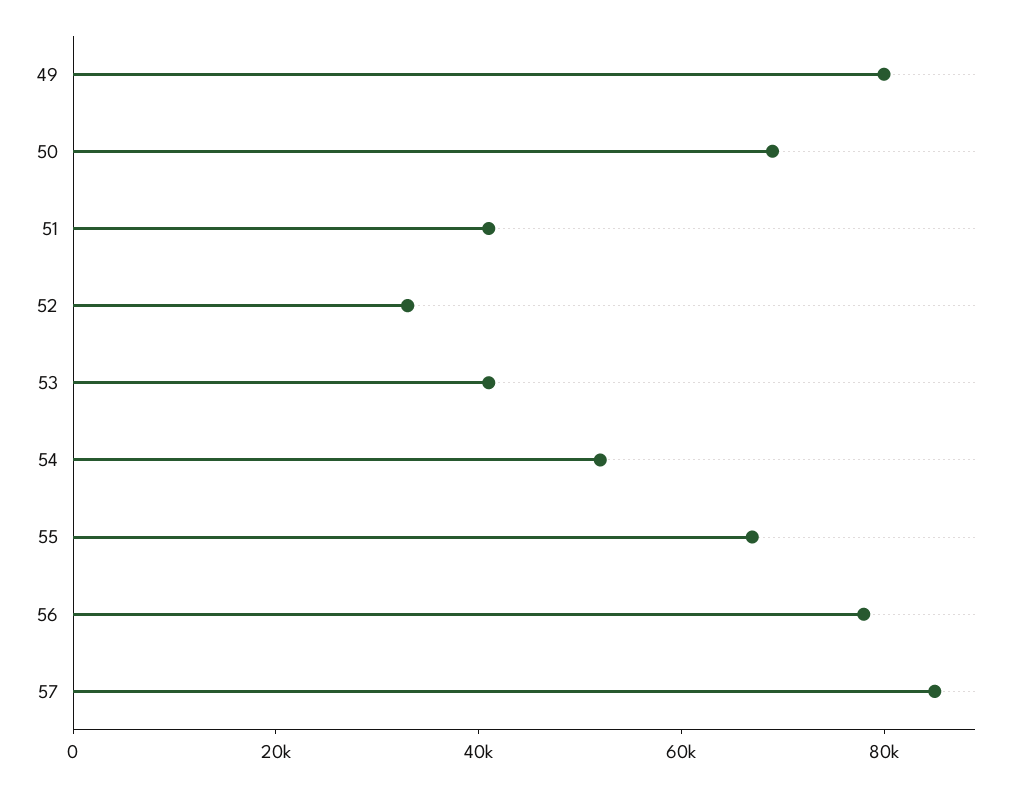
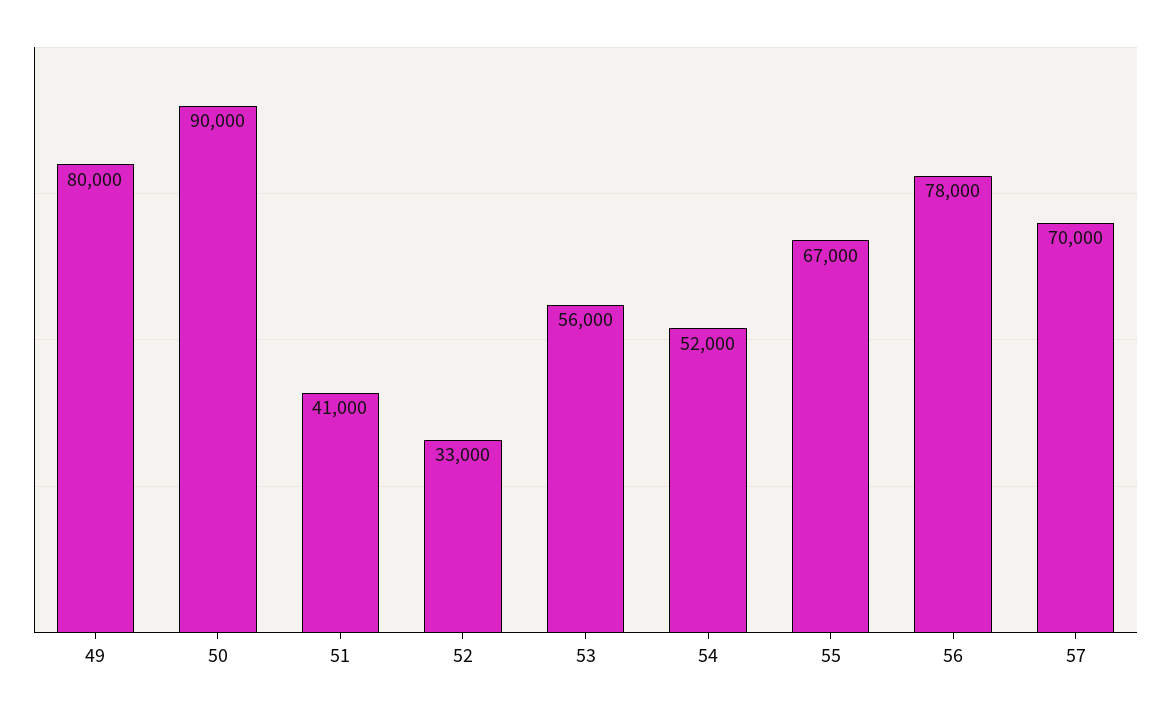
  {
    "49": 80000,
-   "50": 70000,
+   "50": 90000,
    "51": 41000,
    "52": 33000,
-   "53": 40000,
+   "53": 56000,
    "54": 52000,
    "55": 67000,
    "56": 78000,
-   "57": 85000
+   "57": 70000
  }

